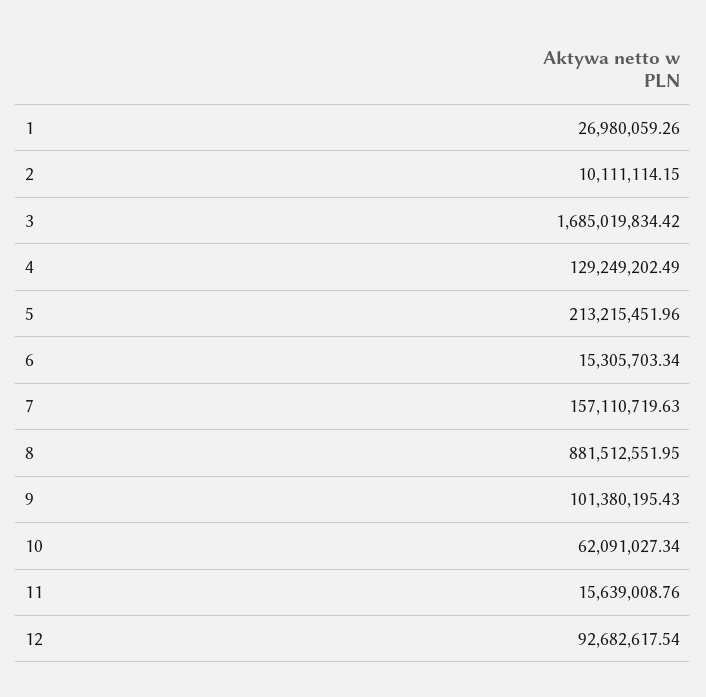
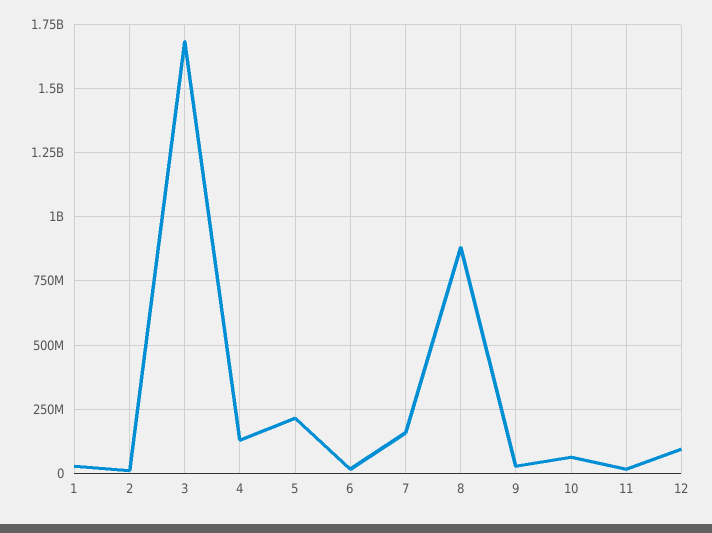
  {
    "1": 26980059.26,
    "2": 10111114.15,
    "3": 1685019834.42,
    "4": 129249202.49,
    "5": 213215451.96,
    "6": 15305703.34,
    "7": 157110719.63,
    "8": 881512551.95,
-   "9": 101380195.43,
+   "9": 25000000,
    "10": 62091027.34,
    "11": 15639008.76,
    "12": 92682617.54
  }

